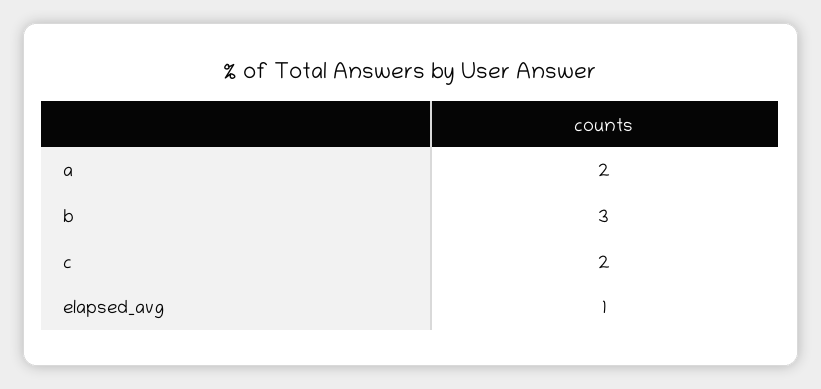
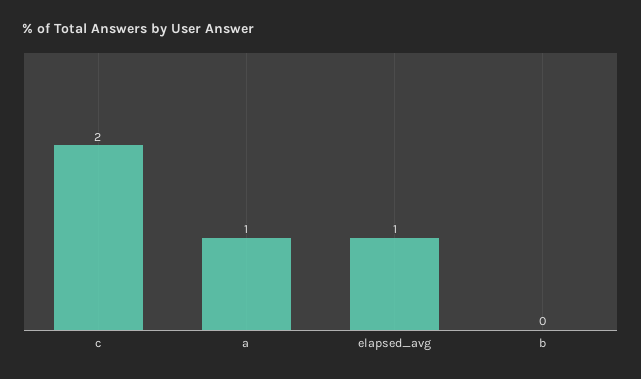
  {
-   "a": 2,
+   "a": 1,
-   "b": 3,
+   "b": 0,
    "c": 2,
    "elapsed_avg": 1
  }

